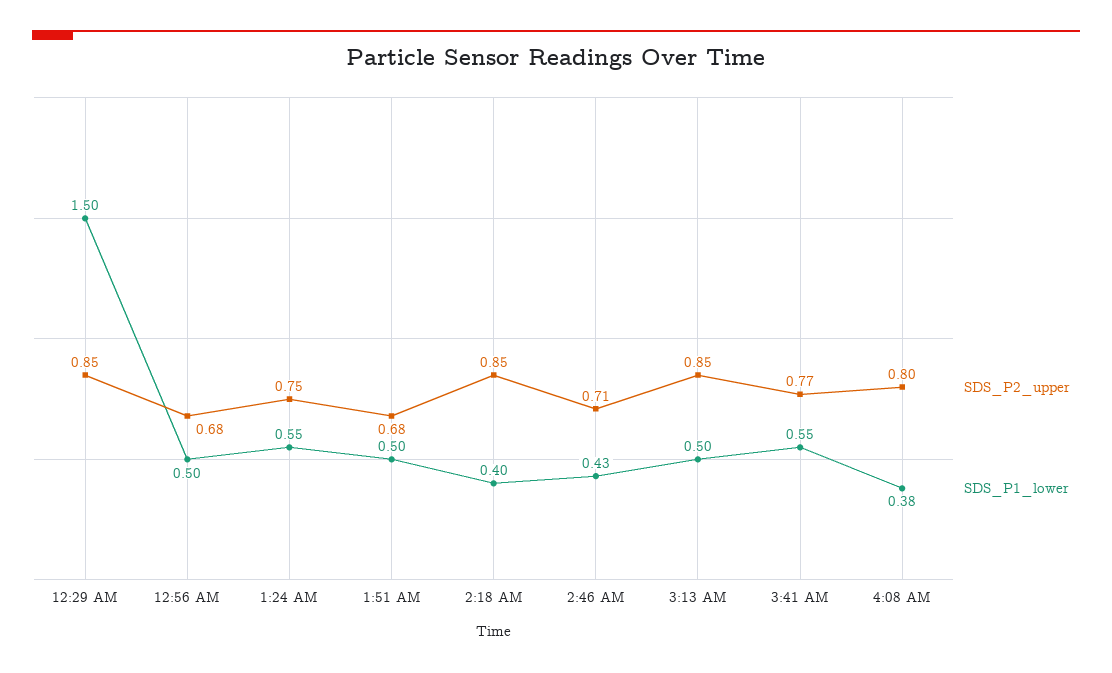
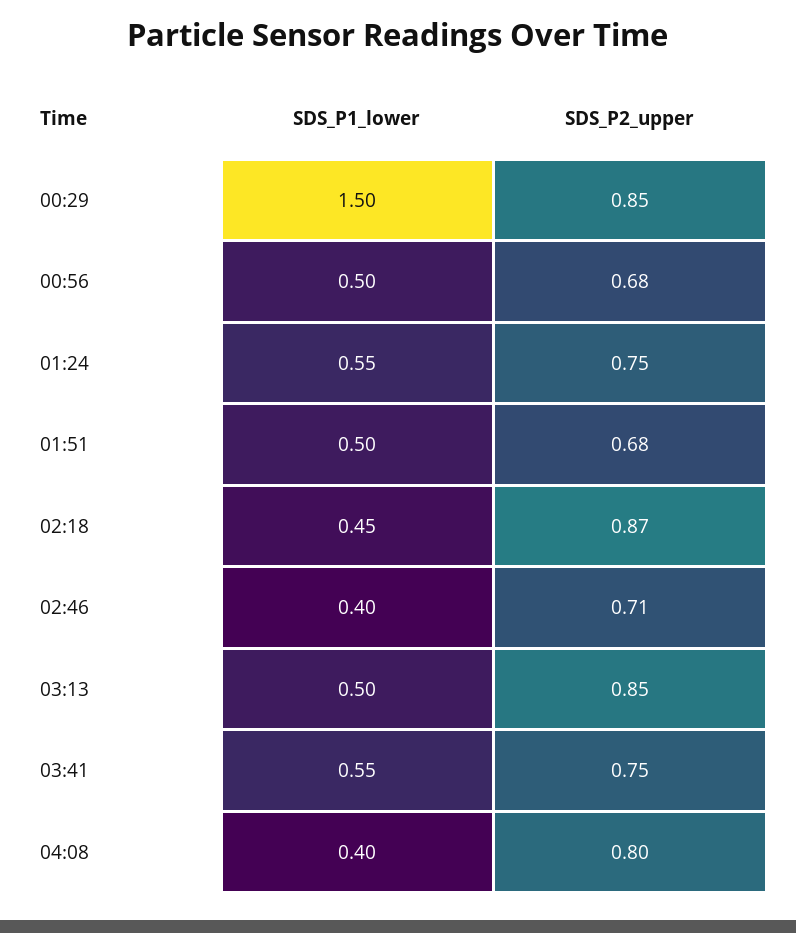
  {
    "SDS_P2_upper": {
      "12:29 AM": 0.85,
      "12:56 AM": 0.68,
      "1:24 AM": 0.75,
      "1:51 AM": 0.68,
-     "2:18 AM": 0.85,
+     "2:18 AM": 0.87,
      "2:46 AM": 0.71,
      "3:13 AM": 0.85,
-     "3:41 AM": 0.77,
+     "3:41 AM": 0.75,
      "4:08 AM": 0.8
    },
    "SDS_P1_lower": {
      "12:29 AM": 1.5,
      "12:56 AM": 0.5,
      "1:24 AM": 0.55,
      "1:51 AM": 0.5,
-     "2:18 AM": 0.4,
+     "2:18 AM": 0.45,
-     "2:46 AM": 0.43,
+     "2:46 AM": 0.4,
      "3:13 AM": 0.5,
      "3:41 AM": 0.55,
-     "4:08 AM": 0.38
+     "4:08 AM": 0.4
    }
  }

